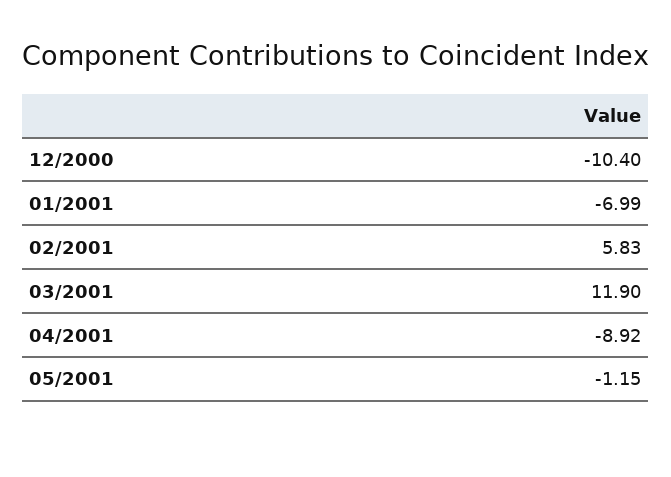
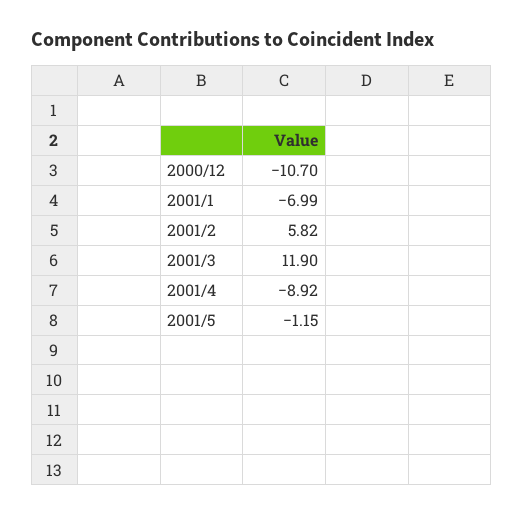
  {
-   "12/2000": -10.4,
+   "12/2000": -10.7,
    "01/2001": -6.99,
-   "02/2001": 5.83,
+   "02/2001": 5.82,
    "03/2001": 11.9,
    "04/2001": -8.92,
    "05/2001": -1.15
  }

